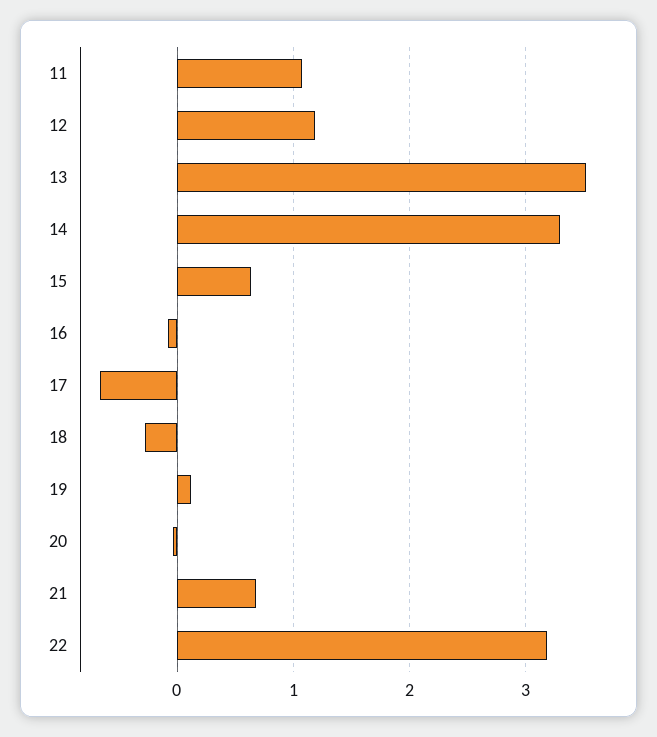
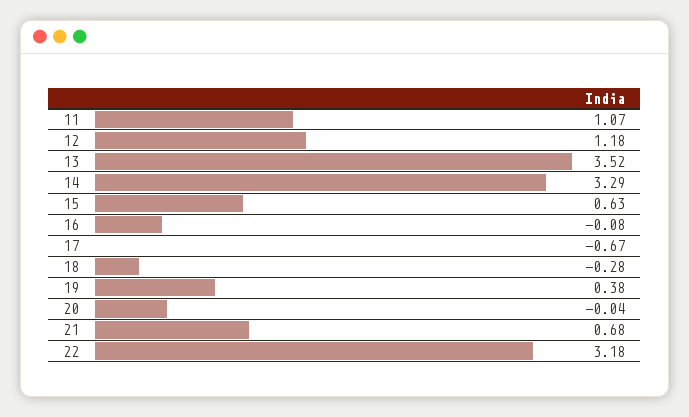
  {
    "11": 1.07,
    "12": 1.18,
    "13": 3.52,
    "14": 3.29,
    "15": 0.63,
    "16": -0.08,
    "17": -0.67,
    "18": -0.28,
-   "19": 0.1,
+   "19": 0.38,
    "20": -0.04,
    "21": 0.68,
    "22": 3.18
  }

